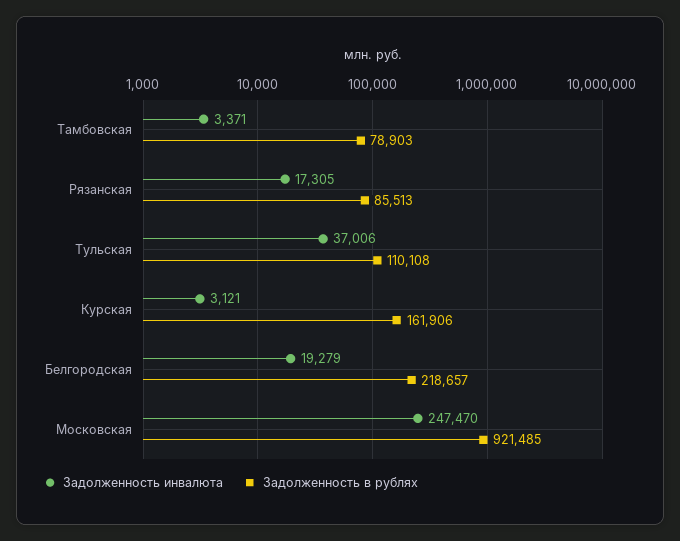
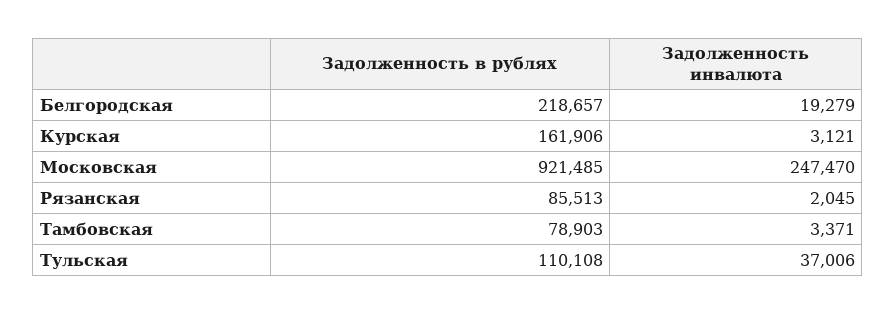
  {
    "Задолженность инвалюта": {
      "Тамбовская": 3371,
-     "Рязанская": 17305,
+     "Рязанская": 2045,
      "Тульская": 37006,
      "Курская": 3121,
      "Белгородская": 19279,
      "Московская": 247470
    },
    "Задолженность в рублях": {
      "Тамбовская": 78903,
      "Рязанская": 85513,
      "Тульская": 110108,
      "Курская": 161906,
      "Белгородская": 218657,
      "Московская": 921485
    }
  }

